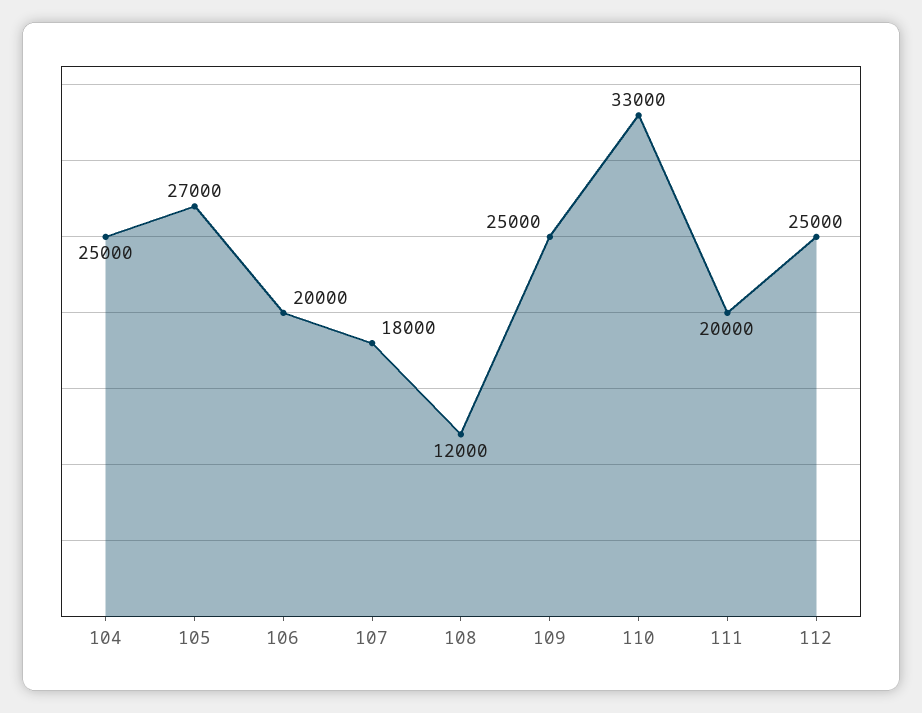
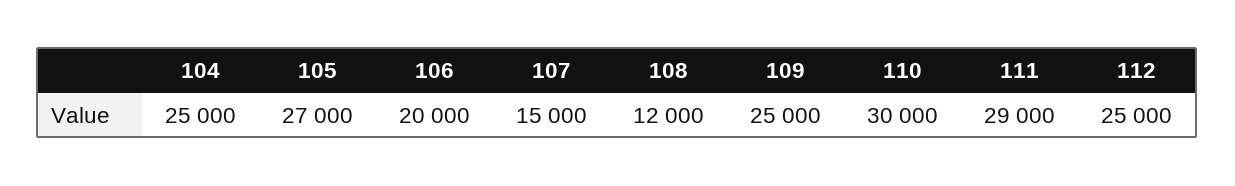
  {
    "104": 25000,
    "105": 27000,
    "106": 20000,
-   "107": 18000,
+   "107": 15000,
    "108": 12000,
    "109": 25000,
-   "110": 33000,
+   "110": 30000,
-   "111": 20000,
+   "111": 29000,
    "112": 25000
  }

